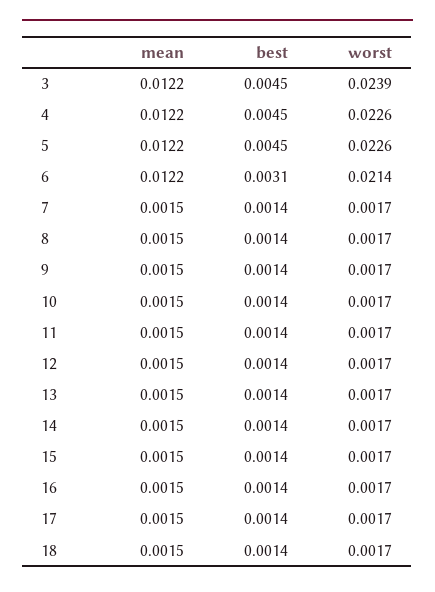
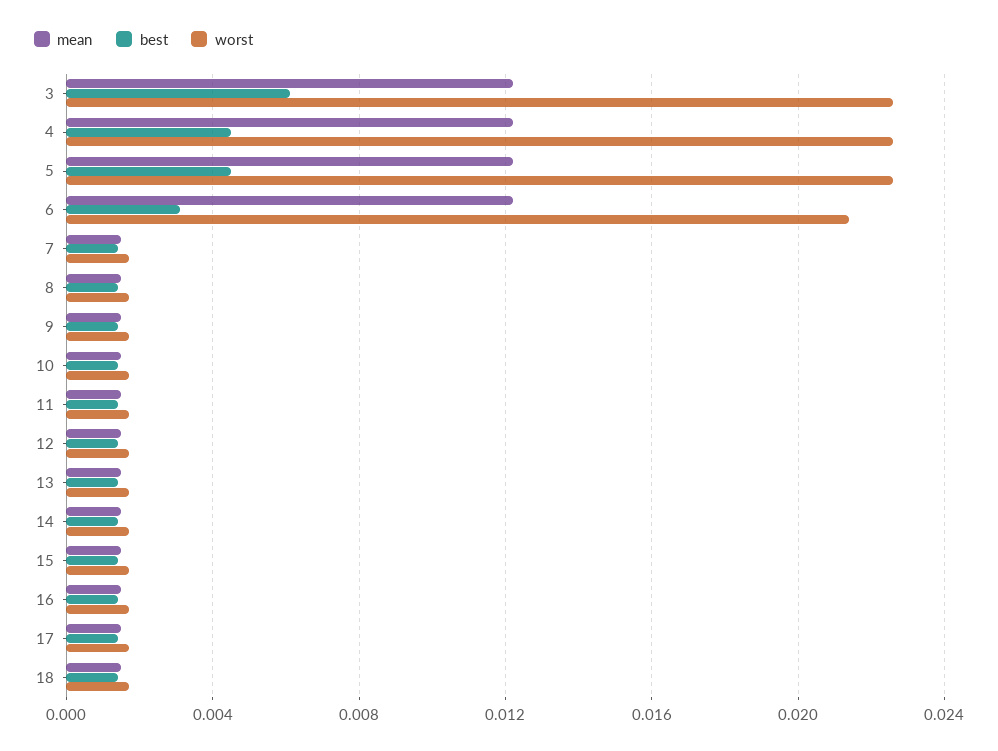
  {
    "mean": {
      "3": 0.0122,
      "4": 0.0122,
      "5": 0.0122,
      "6": 0.0122,
      "7": 0.0015,
      "8": 0.0015,
      "9": 0.0015,
      "10": 0.0015,
      "11": 0.0015,
      "12": 0.0015,
      "13": 0.0015,
      "14": 0.0015,
      "15": 0.0015,
      "16": 0.0015,
      "17": 0.0015,
      "18": 0.0015
    },
    "best": {
-     "3": 0.0045,
+     "3": 0.006,
      "4": 0.0045,
      "5": 0.0045,
      "6": 0.0031,
      "7": 0.0014,
      "8": 0.0014,
      "9": 0.0014,
      "10": 0.0014,
      "11": 0.0014,
      "12": 0.0014,
      "13": 0.0014,
      "14": 0.0014,
      "15": 0.0014,
      "16": 0.0014,
      "17": 0.0014,
      "18": 0.0014
    },
    "worst": {
-     "3": 0.0239,
+     "3": 0.0225,
      "4": 0.0226,
      "5": 0.0226,
      "6": 0.0214,
      "7": 0.0017,
      "8": 0.0017,
      "9": 0.0017,
      "10": 0.0017,
      "11": 0.0017,
      "12": 0.0017,
      "13": 0.0017,
      "14": 0.0017,
      "15": 0.0017,
      "16": 0.0017,
      "17": 0.0017,
      "18": 0.0017
    }
  }

